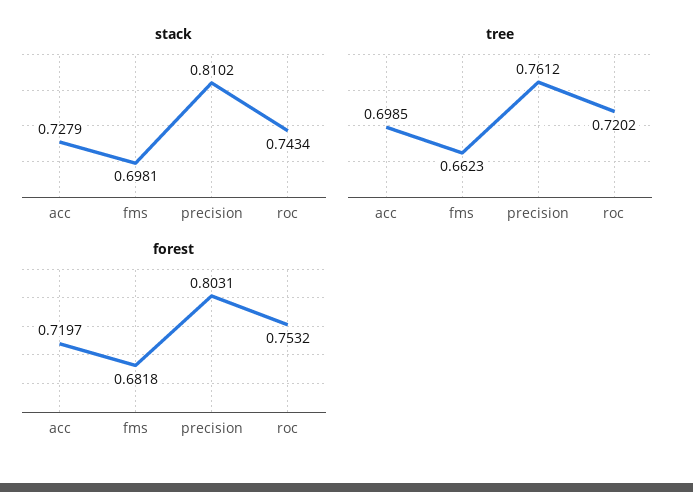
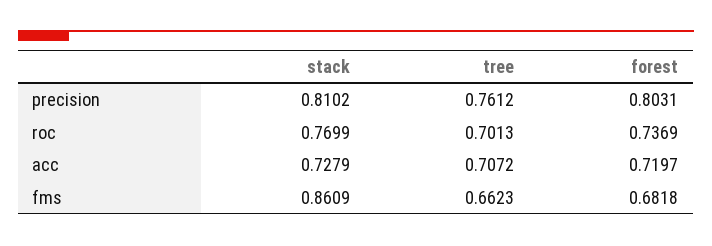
  {
    "stack": {
      "acc": 0.7279,
-     "fms": 0.6981,
+     "fms": 0.8609,
      "precision": 0.8102,
-     "roc": 0.7434
+     "roc": 0.7699
    },
    "tree": {
-     "acc": 0.6985,
+     "acc": 0.7072,
      "fms": 0.6623,
      "precision": 0.7612,
-     "roc": 0.7202
+     "roc": 0.7013
    },
    "forest": {
      "acc": 0.7197,
      "fms": 0.6818,
      "precision": 0.8031,
-     "roc": 0.7532
+     "roc": 0.7369
    }
  }

